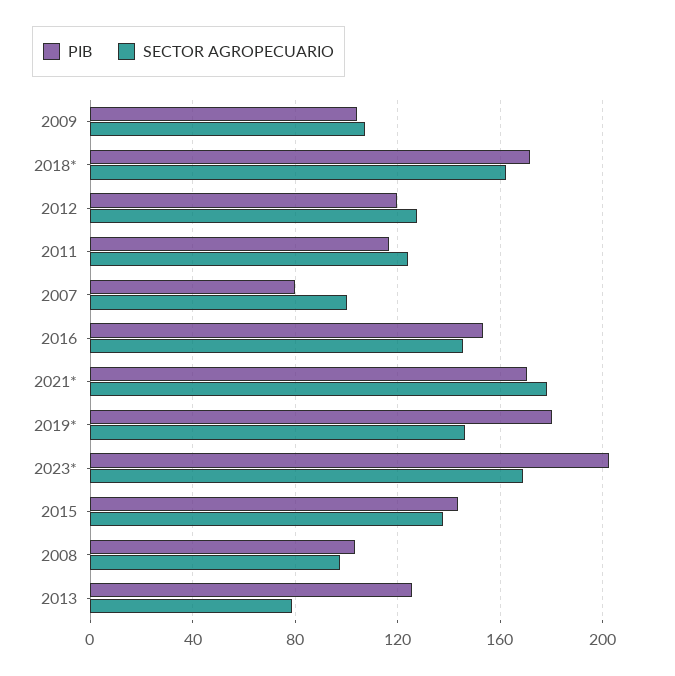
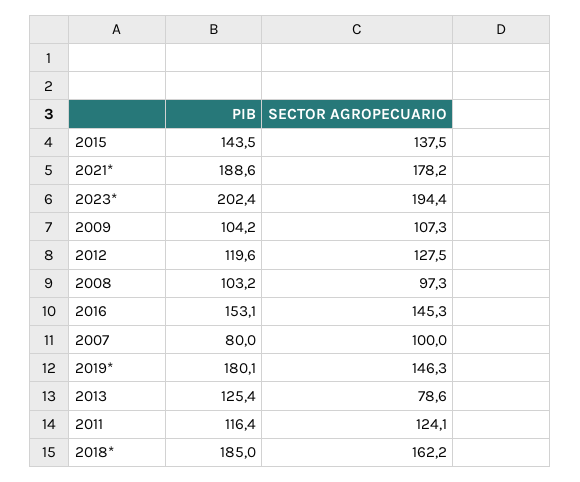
  {
    "PIB": {
      "2009": 104.2,
-     "2018*": 170,
+     "2018*": 185,
      "2012": 119.6,
      "2011": 116.4,
      "2007": 80,
      "2016": 153.1,
-     "2021*": 170,
+     "2021*": 188.6,
      "2019*": 180.1,
      "2023*": 202.4,
      "2015": 143.5,
      "2008": 103.2,
      "2013": 125.4
    },
    "SECTOR AGROPECUARIO": {
      "2009": 107.3,
      "2018*": 162.2,
      "2012": 127.5,
      "2011": 124.1,
      "2007": 100,
      "2016": 145.3,
      "2021*": 178.2,
      "2019*": 146.3,
-     "2023*": 170,
+     "2023*": 194.4,
      "2015": 137.5,
      "2008": 97.3,
      "2013": 78.6
    }
  }

